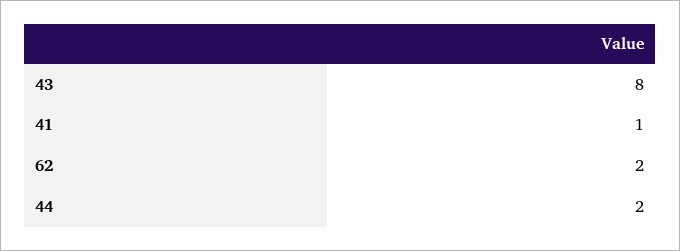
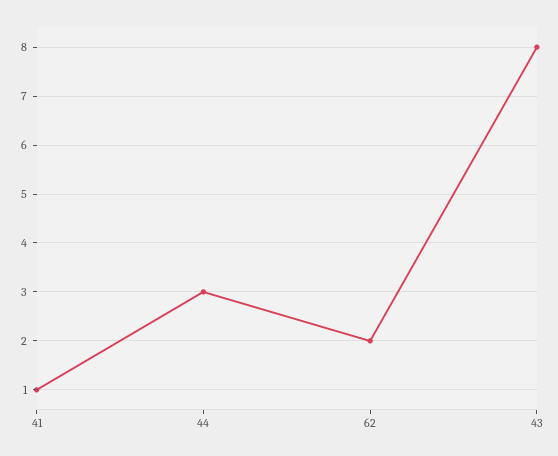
  {
    "43": 8,
    "41": 1,
    "62": 2,
-   "44": 2
+   "44": 3
  }

